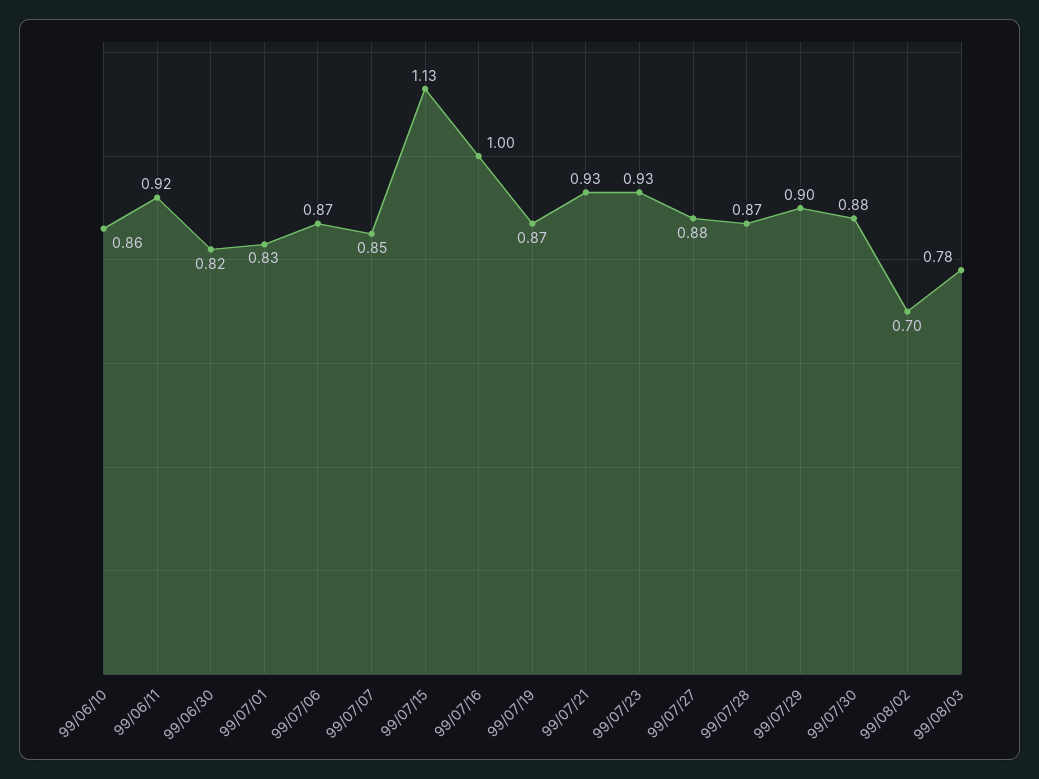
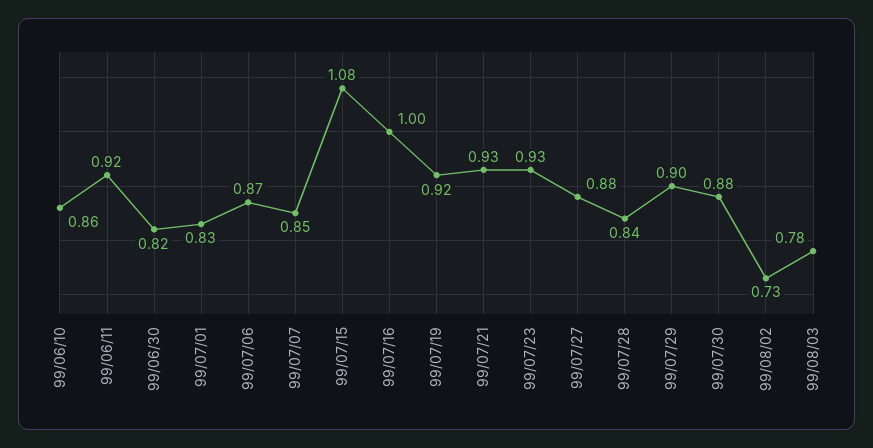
  {
    "99/06/10": 0.86,
    "99/06/11": 0.92,
    "99/06/30": 0.82,
    "99/07/01": 0.83,
    "99/07/06": 0.87,
    "99/07/07": 0.85,
-   "99/07/15": 1.13,
+   "99/07/15": 1.08,
    "99/07/16": 1,
-   "99/07/19": 0.87,
+   "99/07/19": 0.92,
    "99/07/21": 0.93,
    "99/07/23": 0.93,
    "99/07/27": 0.88,
-   "99/07/28": 0.87,
+   "99/07/28": 0.84,
    "99/07/29": 0.9,
    "99/07/30": 0.88,
-   "99/08/02": 0.7,
+   "99/08/02": 0.73,
    "99/08/03": 0.78
  }

